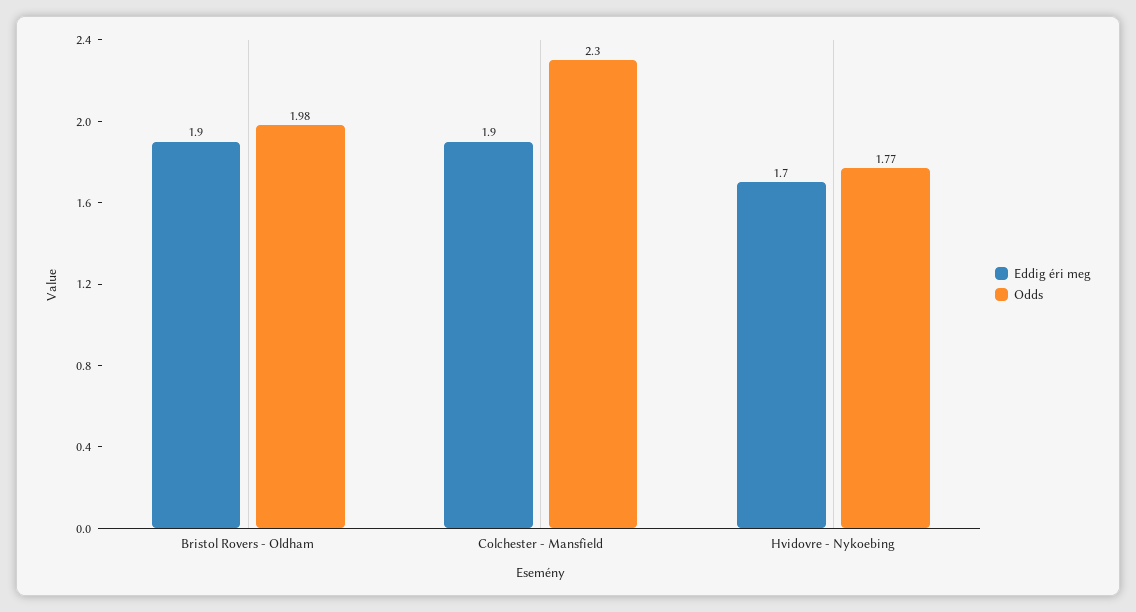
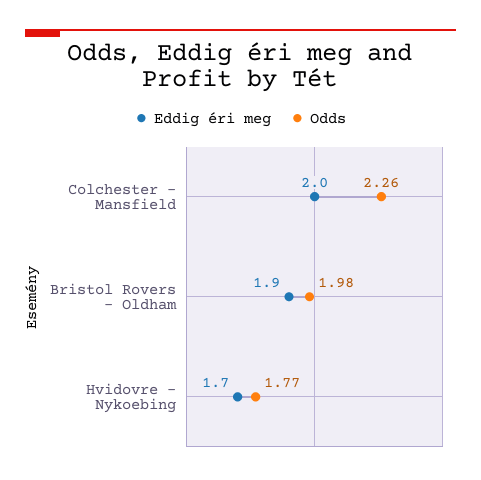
  {
    "Eddig éri meg": {
      "Bristol Rovers - Oldham": 1.9,
-     "Colchester - Mansfield": 1.9,
+     "Colchester - Mansfield": 2,
      "Hvidovre - Nykoebing": 1.7
    },
    "Odds": {
      "Bristol Rovers - Oldham": 1.98,
-     "Colchester - Mansfield": 2.3,
+     "Colchester - Mansfield": 2.26,
      "Hvidovre - Nykoebing": 1.77
    }
  }

